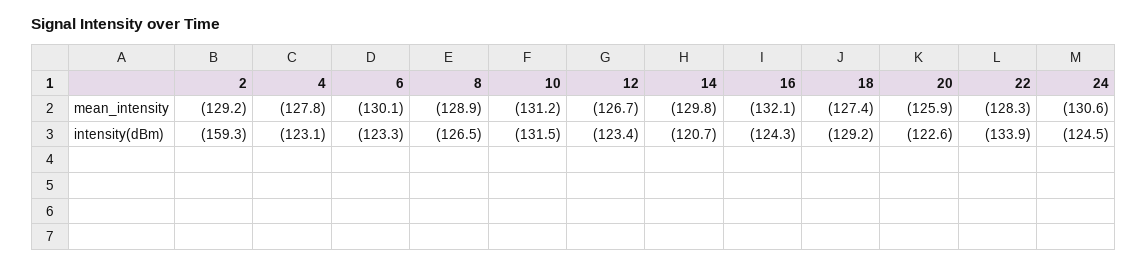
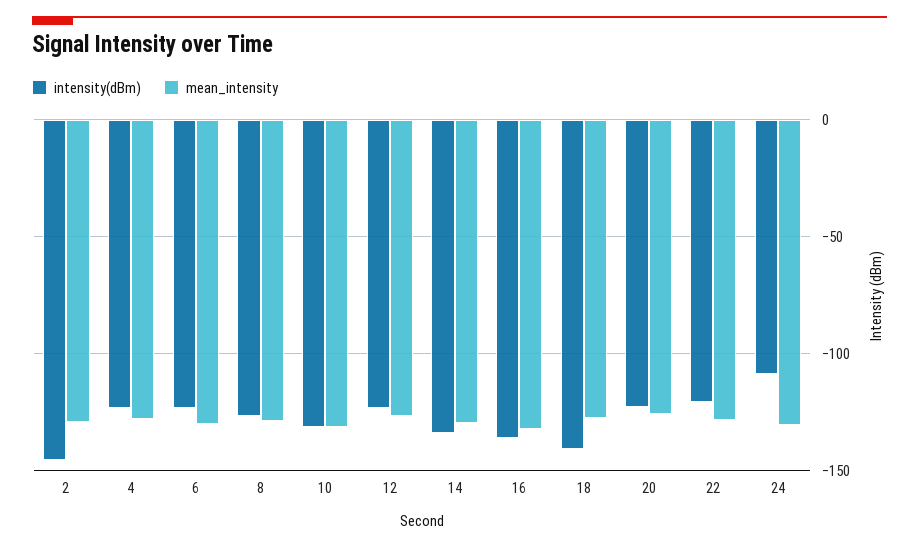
  {
    "mean_intensity": {
      "2": -129.2,
      "4": -127.8,
      "6": -130.1,
      "8": -128.9,
      "10": -131.2,
      "12": -126.7,
      "14": -129.8,
      "16": -132.1,
      "18": -127.4,
      "20": -125.9,
      "22": -128.3,
      "24": -130.6
    },
    "intensity(dBm)": {
-     "2": -159.3,
+     "2": -145,
      "4": -123.1,
      "6": -123.3,
      "8": -126.5,
      "10": -131.5,
      "12": -123.4,
-     "14": -120.7,
+     "14": -135,
-     "16": -124.3,
+     "16": -135,
-     "18": -129.2,
+     "18": -140,
      "20": -122.6,
-     "22": -133.9,
+     "22": -120,
-     "24": -124.5
+     "24": -110
    }
  }

